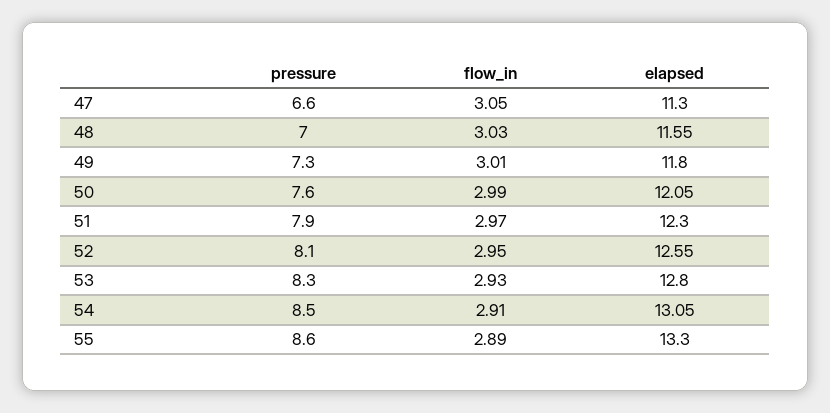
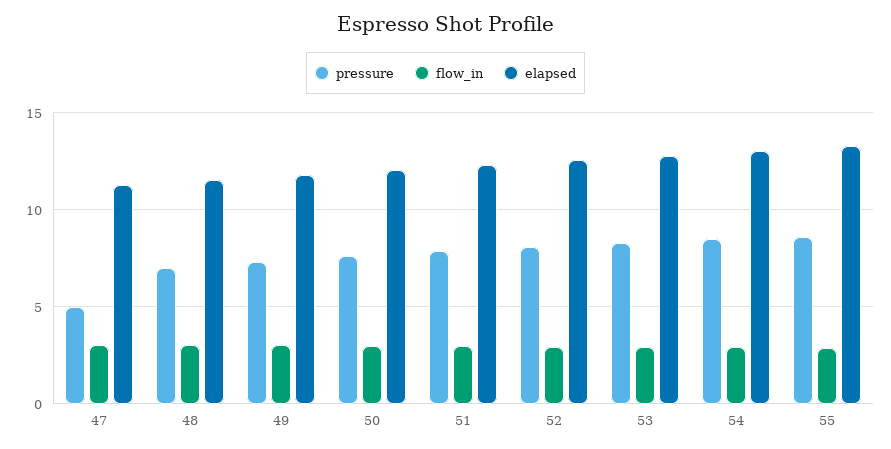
  {
    "pressure": {
-     "47": 6.6,
+     "47": 5,
      "48": 7,
      "49": 7.3,
      "50": 7.6,
      "51": 7.9,
      "52": 8.1,
      "53": 8.3,
      "54": 8.5,
      "55": 8.6
    },
    "flow_in": {
      "47": 3.05,
      "48": 3.03,
      "49": 3.01,
      "50": 2.99,
      "51": 2.97,
      "52": 2.95,
      "53": 2.93,
      "54": 2.91,
      "55": 2.89
    },
    "elapsed": {
      "47": 11.3,
      "48": 11.55,
      "49": 11.8,
      "50": 12.05,
      "51": 12.3,
      "52": 12.55,
      "53": 12.8,
      "54": 13.05,
      "55": 13.3
    }
  }

